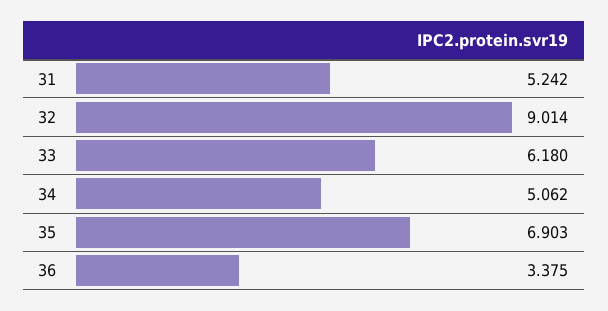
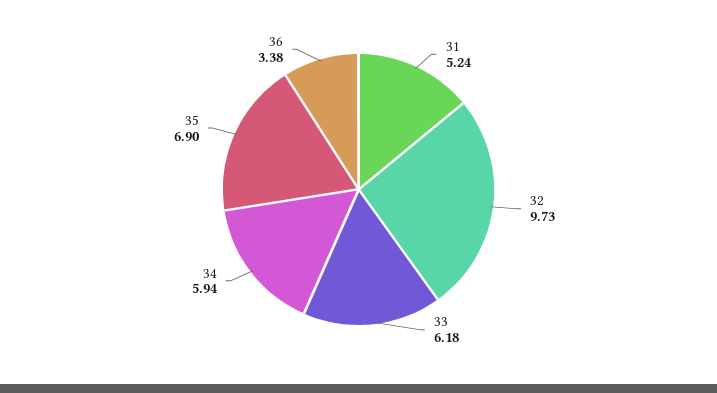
  {
    "31": 5.242,
-   "32": 9.014,
+   "32": 9.73,
    "33": 6.18,
-   "34": 5.062,
+   "34": 5.94,
    "35": 6.903,
    "36": 3.375
  }

